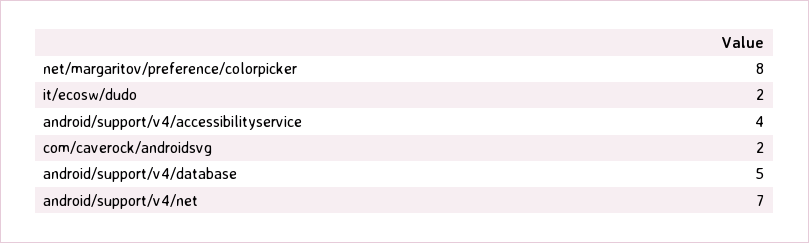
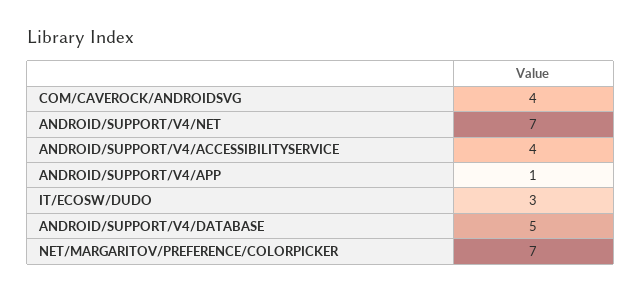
  {
-   "net/margaritov/preference/colorpicker": 8,
+   "net/margaritov/preference/colorpicker": 7,
-   "it/ecosw/dudo": 2,
+   "it/ecosw/dudo": 3,
    "android/support/v4/accessibilityservice": 4,
-   "com/caverock/androidsvg": 2,
+   "com/caverock/androidsvg": 4,
    "android/support/v4/database": 5,
-   "android/support/v4/net": 7
+   "android/support/v4/net": 7,
+   "ANDROID/SUPPORT/V4/APP": 1
  }

